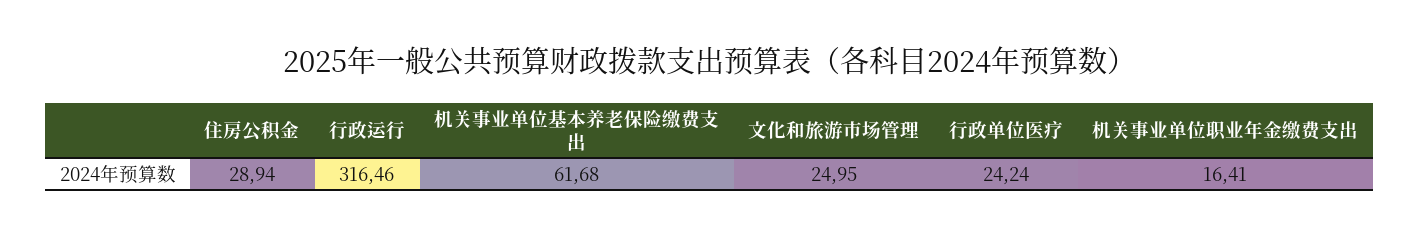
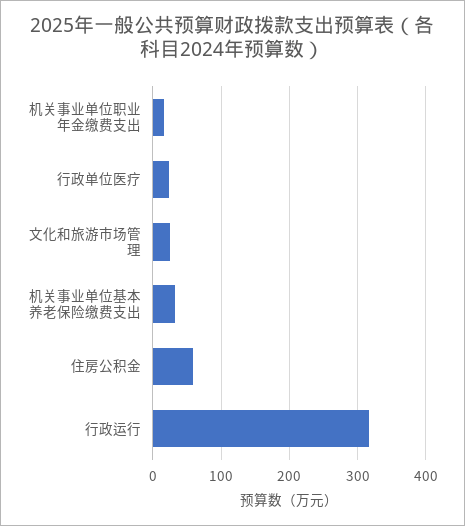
  {
-   "住房公积金": 28.94,
+   "住房公积金": 60,
    "行政运行": 316.46,
-   "机关事业单位基本养老保险缴费支出": 61.68,
+   "机关事业单位基本养老保险缴费支出": 30,
    "文化和旅游市场管理": 24.95,
    "行政单位医疗": 24.24,
    "机关事业单位职业年金缴费支出": 16.41
  }

